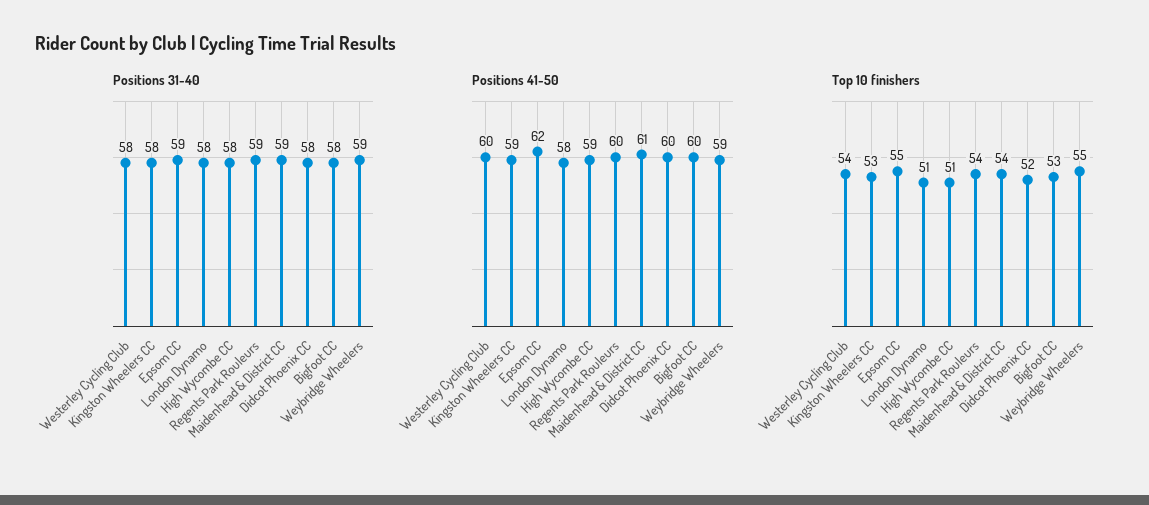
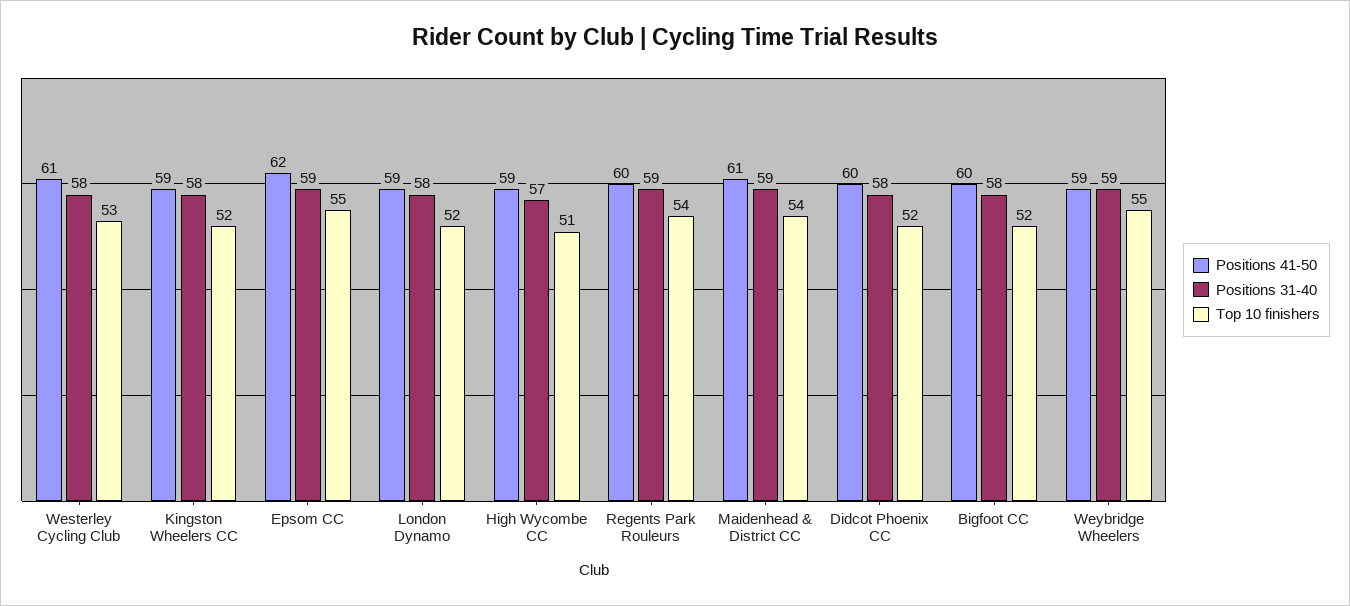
  {
    "Positions 31-40": {
      "Westerley Cycling Club": 58,
      "Kingston Wheelers CC": 58,
      "Epsom CC": 59,
      "London Dynamo": 58,
-     "High Wycombe CC": 58,
+     "High Wycombe CC": 57,
      "Regents Park Rouleurs": 59,
      "Maidenhead & District CC": 59,
      "Didcot Phoenix CC": 58,
      "Bigfoot CC": 58,
      "Weybridge Wheelers": 59
    },
    "Positions 41-50": {
-     "Westerley Cycling Club": 60,
+     "Westerley Cycling Club": 61,
      "Kingston Wheelers CC": 59,
      "Epsom CC": 62,
-     "London Dynamo": 58,
+     "London Dynamo": 59,
      "High Wycombe CC": 59,
      "Regents Park Rouleurs": 60,
      "Maidenhead & District CC": 61,
      "Didcot Phoenix CC": 60,
      "Bigfoot CC": 60,
      "Weybridge Wheelers": 59
    },
    "Top 10 finishers": {
-     "Westerley Cycling Club": 54,
+     "Westerley Cycling Club": 53,
-     "Kingston Wheelers CC": 53,
+     "Kingston Wheelers CC": 52,
      "Epsom CC": 55,
-     "London Dynamo": 51,
+     "London Dynamo": 52,
      "High Wycombe CC": 51,
      "Regents Park Rouleurs": 54,
      "Maidenhead & District CC": 54,
      "Didcot Phoenix CC": 52,
-     "Bigfoot CC": 53,
+     "Bigfoot CC": 52,
      "Weybridge Wheelers": 55
    }
  }

